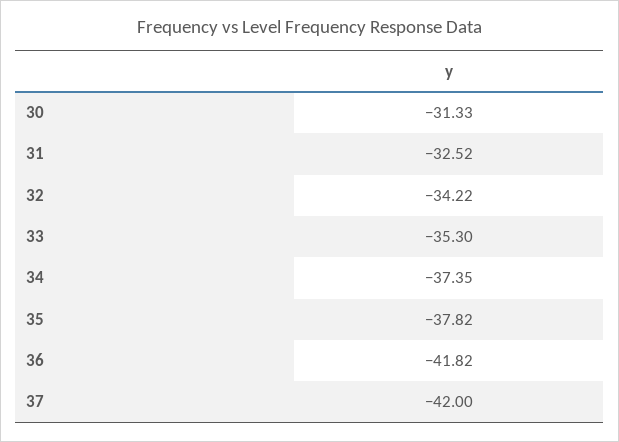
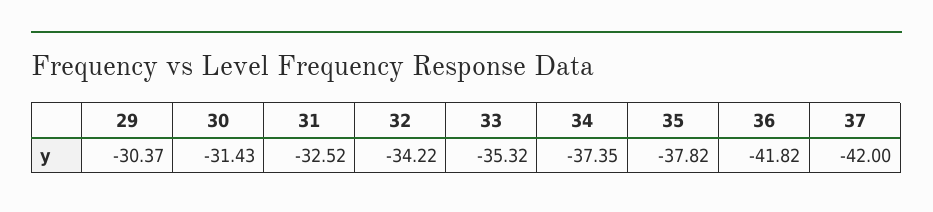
  {
-   "30": -31.33,
+   "30": -31.43,
    "31": -32.52,
    "32": -34.22,
-   "33": -35.3,
+   "33": -35.32,
    "34": -37.35,
    "35": -37.82,
    "36": -41.82,
-   "37": -42
+   "37": -42,
+   "29": -30.37
  }

